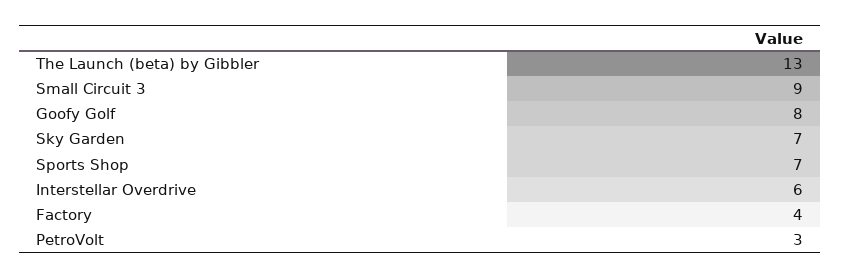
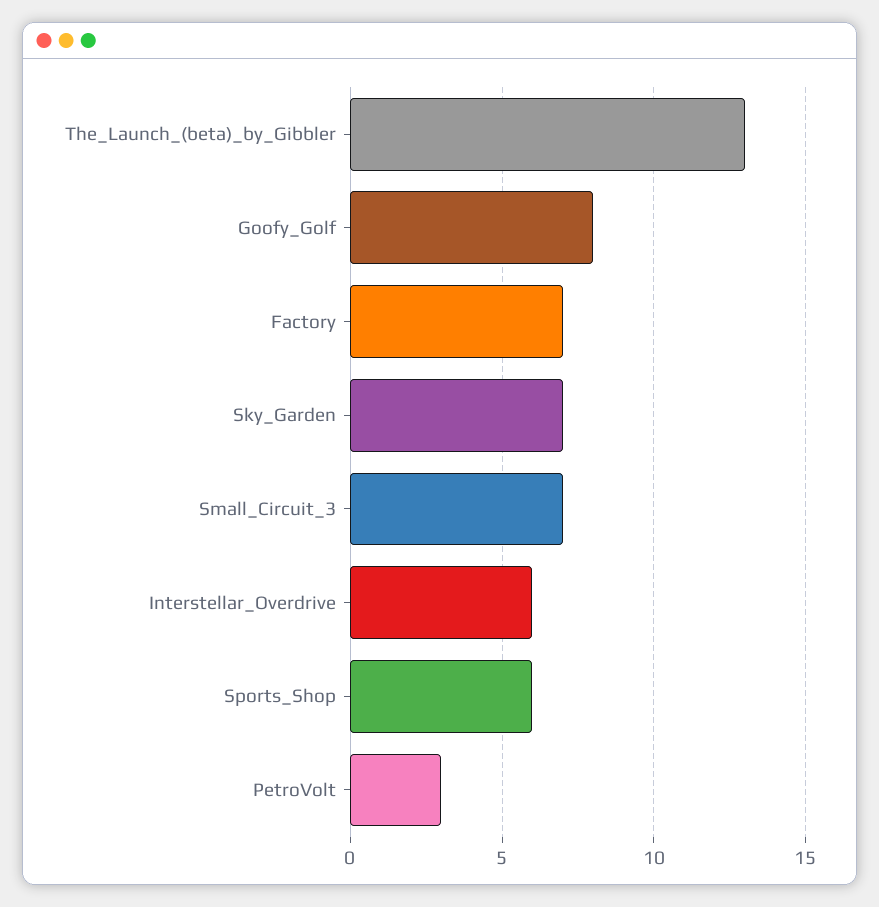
  {
    "The Launch (beta) by Gibbler": 13,
-   "Small Circuit 3": 9,
+   "Small Circuit 3": 7,
    "Goofy Golf": 8,
    "Sky Garden": 7,
-   "Sports Shop": 7,
+   "Sports Shop": 6,
    "Interstellar Overdrive": 6,
-   "Factory": 4,
+   "Factory": 7,
    "PetroVolt": 3
  }

